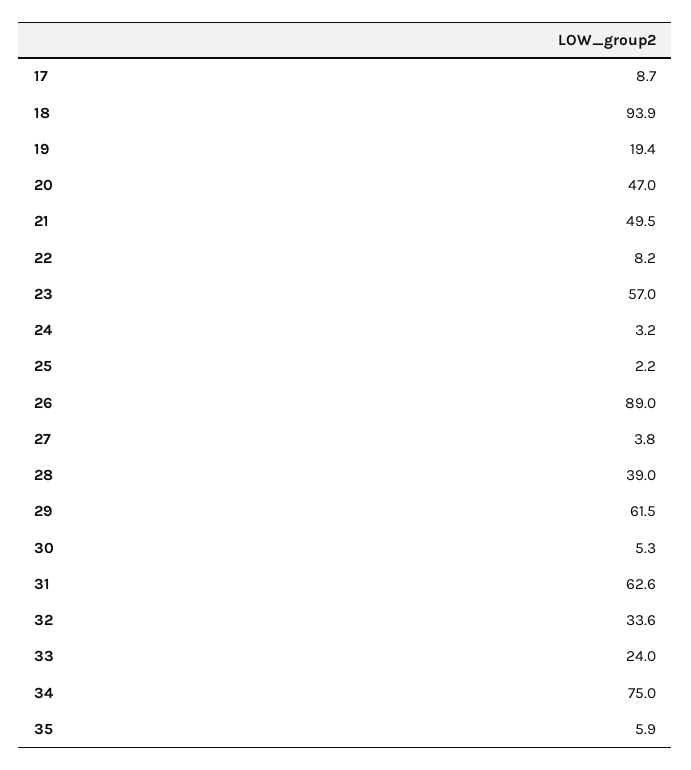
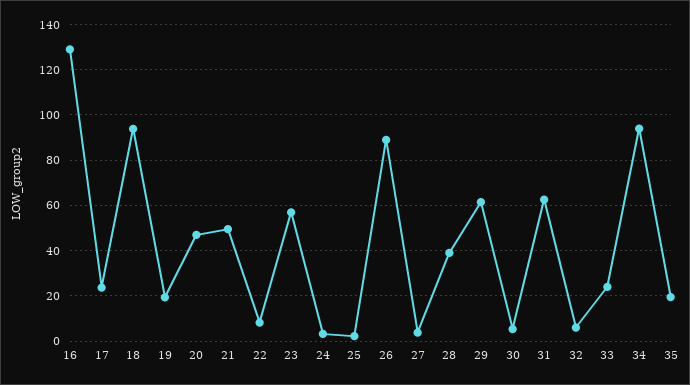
  {
-   "17": 8.7,
+   "17": 25,
    "18": 93.9,
    "19": 19.4,
    "20": 47,
    "21": 49.5,
    "22": 8.2,
    "23": 57,
    "24": 3.2,
    "25": 2.2,
    "26": 89,
    "27": 3.8,
    "28": 39,
    "29": 61.5,
    "30": 5.3,
    "31": 62.6,
-   "32": 33.6,
+   "32": 5,
    "33": 24,
-   "34": 75,
+   "34": 95,
-   "35": 5.9
+   "35": 20,
+   "16": 130
  }

